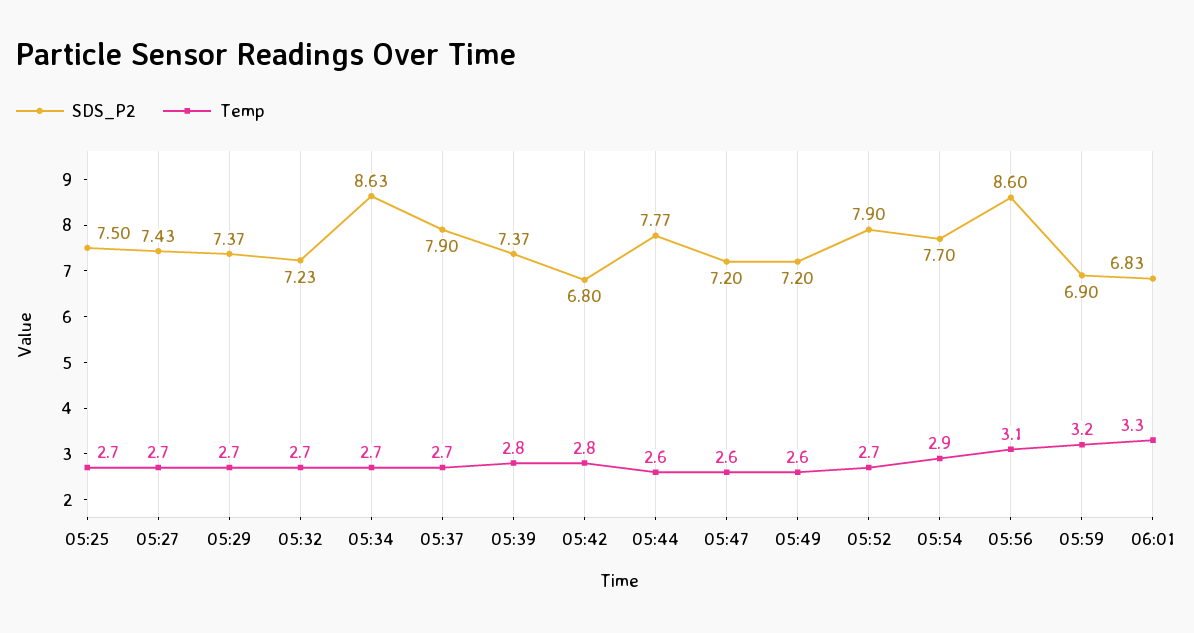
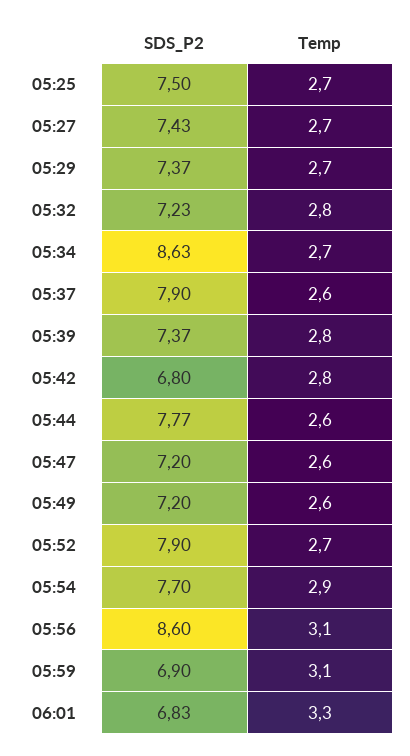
  {
    "SDS_P2": {
      "05:25": 7.5,
      "05:27": 7.43,
      "05:29": 7.37,
      "05:32": 7.23,
      "05:34": 8.63,
      "05:37": 7.9,
      "05:39": 7.37,
      "05:42": 6.8,
      "05:44": 7.77,
      "05:47": 7.2,
      "05:49": 7.2,
      "05:52": 7.9,
      "05:54": 7.7,
      "05:56": 8.6,
      "05:59": 6.9,
      "06:01": 6.83
    },
    "Temp": {
      "05:25": 2.7,
      "05:27": 2.7,
      "05:29": 2.7,
-     "05:32": 2.7,
+     "05:32": 2.8,
      "05:34": 2.7,
-     "05:37": 2.7,
+     "05:37": 2.6,
      "05:39": 2.8,
      "05:42": 2.8,
      "05:44": 2.6,
      "05:47": 2.6,
      "05:49": 2.6,
      "05:52": 2.7,
      "05:54": 2.9,
      "05:56": 3.1,
-     "05:59": 3.2,
+     "05:59": 3.1,
      "06:01": 3.3
    }
  }

